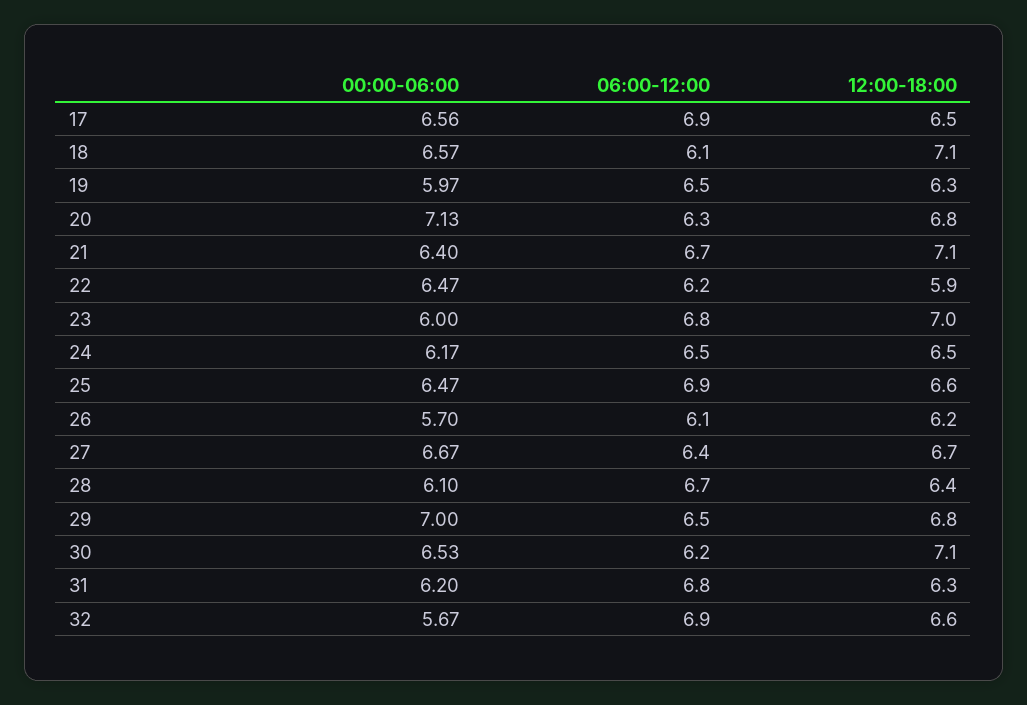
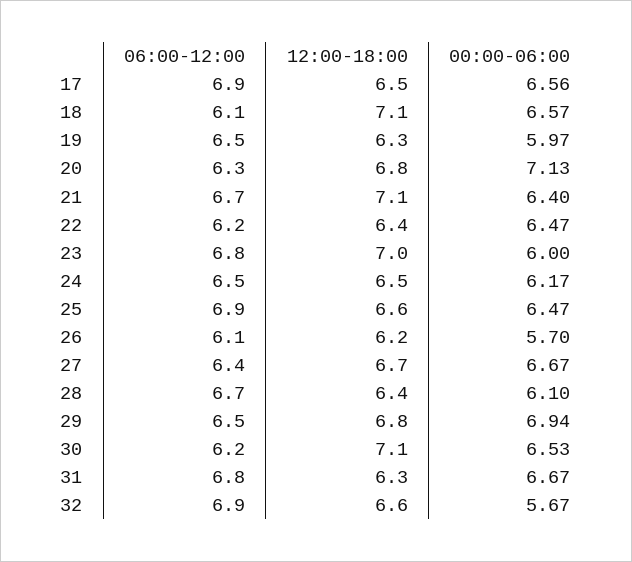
  {
    "00:00-06:00": {
      "17": 6.56,
      "18": 6.57,
      "19": 5.97,
      "20": 7.13,
      "21": 6.4,
      "22": 6.47,
      "23": 6,
      "24": 6.17,
      "25": 6.47,
      "26": 5.7,
      "27": 6.67,
      "28": 6.1,
-     "29": 7,
+     "29": 6.94,
      "30": 6.53,
-     "31": 6.2,
+     "31": 6.67,
      "32": 5.67
    },
    "06:00-12:00": {
      "17": 6.9,
      "18": 6.1,
      "19": 6.5,
      "20": 6.3,
      "21": 6.7,
      "22": 6.2,
      "23": 6.8,
      "24": 6.5,
      "25": 6.9,
      "26": 6.1,
      "27": 6.4,
      "28": 6.7,
      "29": 6.5,
      "30": 6.2,
      "31": 6.8,
      "32": 6.9
    },
    "12:00-18:00": {
      "17": 6.5,
      "18": 7.1,
      "19": 6.3,
      "20": 6.8,
      "21": 7.1,
-     "22": 5.9,
+     "22": 6.4,
      "23": 7,
      "24": 6.5,
      "25": 6.6,
      "26": 6.2,
      "27": 6.7,
      "28": 6.4,
      "29": 6.8,
      "30": 7.1,
      "31": 6.3,
      "32": 6.6
    }
  }

